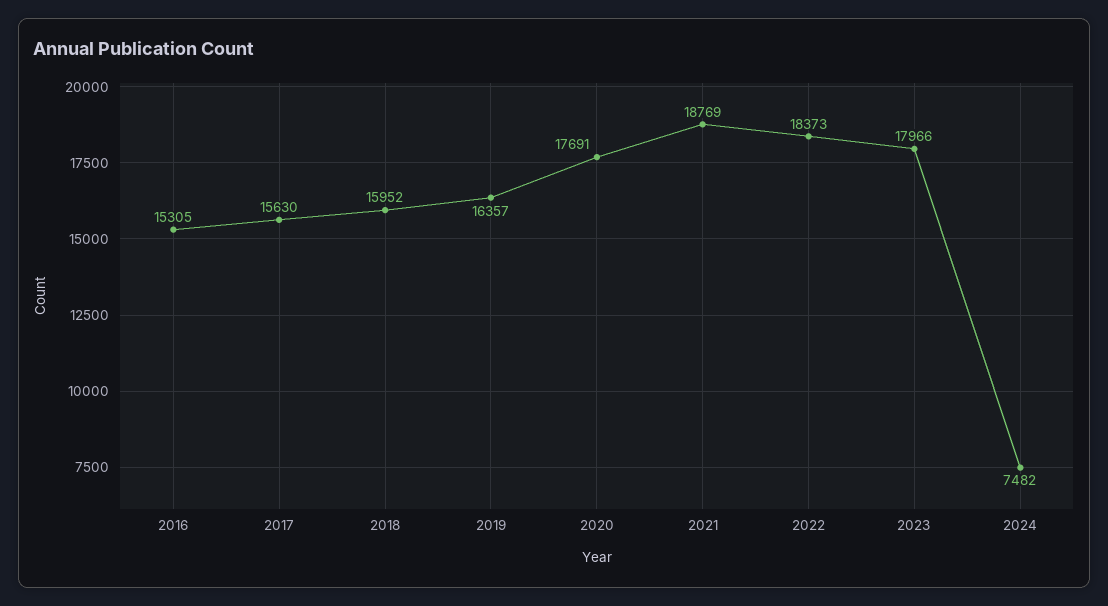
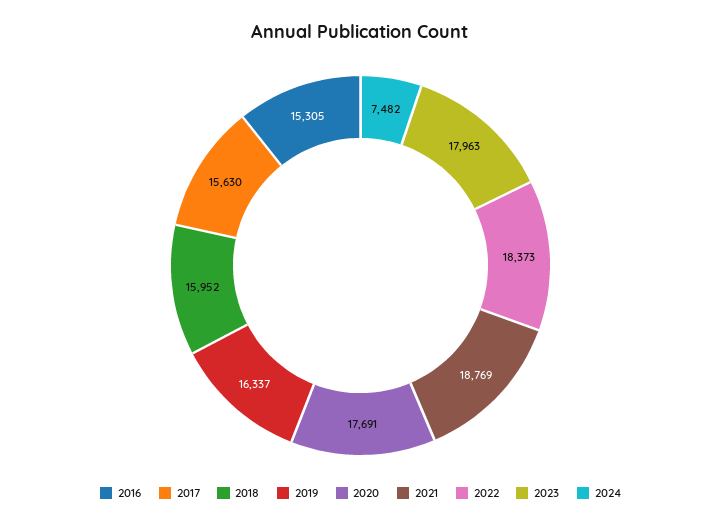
  {
    "2016": 15305,
    "2017": 15630,
    "2018": 15952,
-   "2019": 16357,
+   "2019": 16337,
    "2020": 17691,
    "2021": 18769,
    "2022": 18373,
-   "2023": 17966,
+   "2023": 17963,
    "2024": 7482
  }

